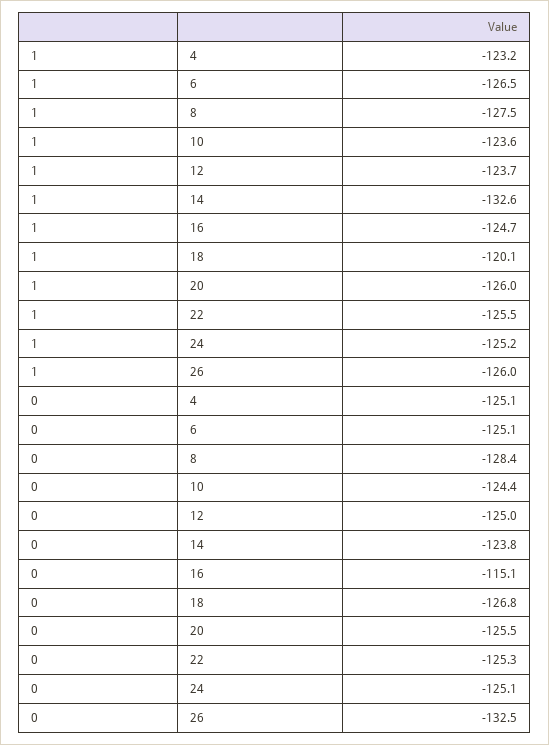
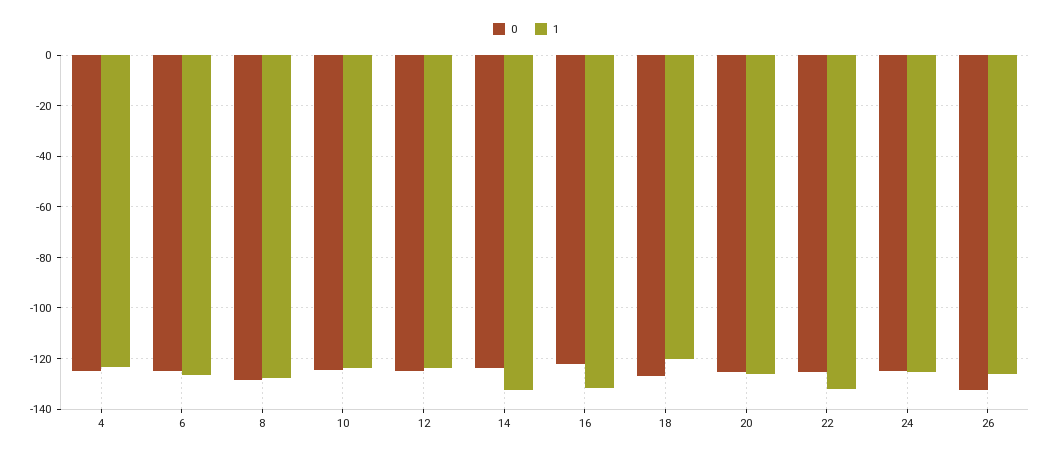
  {
    "1": {
      "4": -123.2,
      "6": -126.5,
      "8": -127.5,
      "10": -123.6,
      "12": -123.7,
      "14": -132.6,
-     "16": -124.7,
+     "16": -132.5,
      "18": -120.1,
      "20": -126,
-     "22": -125.5,
+     "22": -132.5,
      "24": -125.2,
      "26": -126
    },
    "0": {
      "4": -125.1,
      "6": -125.1,
      "8": -128.4,
      "10": -124.4,
      "12": -125,
      "14": -123.8,
-     "16": -115.1,
+     "16": -122.5,
      "18": -126.8,
      "20": -125.5,
      "22": -125.3,
      "24": -125.1,
      "26": -132.5
    }
  }

